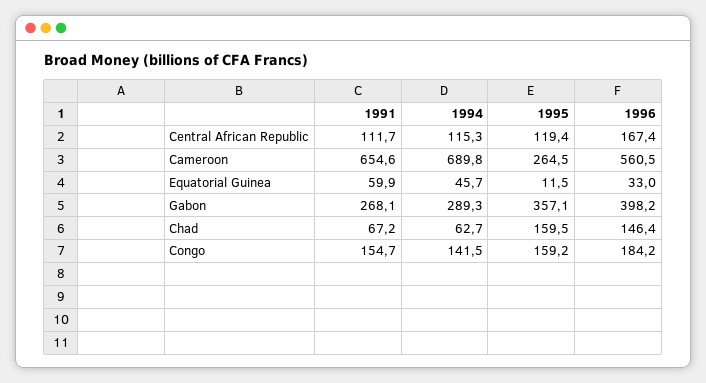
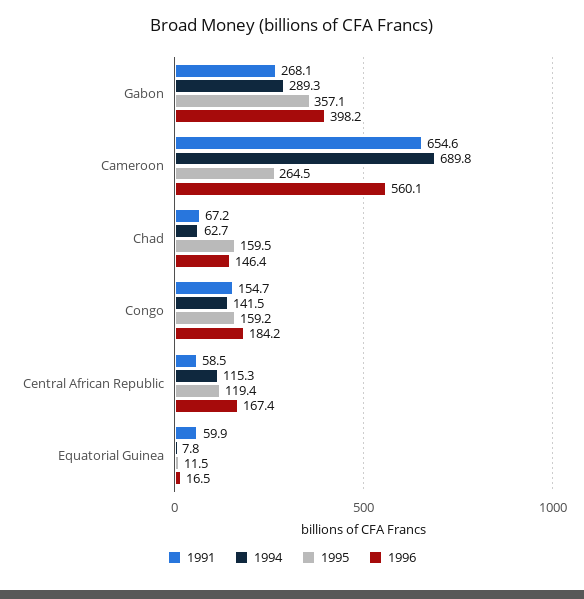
  {
    "1991": {
-     "Central African Republic": 111.7,
+     "Central African Republic": 58.5,
      "Cameroon": 654.6,
      "Equatorial Guinea": 59.9,
      "Gabon": 268.1,
      "Chad": 67.2,
      "Congo": 154.7
    },
    "1994": {
      "Central African Republic": 115.3,
      "Cameroon": 689.8,
-     "Equatorial Guinea": 45.7,
+     "Equatorial Guinea": 7.8,
      "Gabon": 289.3,
      "Chad": 62.7,
      "Congo": 141.5
    },
    "1995": {
      "Central African Republic": 119.4,
      "Cameroon": 264.5,
      "Equatorial Guinea": 11.5,
      "Gabon": 357.1,
      "Chad": 159.5,
      "Congo": 159.2
    },
    "1996": {
      "Central African Republic": 167.4,
-     "Cameroon": 560.5,
+     "Cameroon": 560.1,
-     "Equatorial Guinea": 33,
+     "Equatorial Guinea": 16.5,
      "Gabon": 398.2,
      "Chad": 146.4,
      "Congo": 184.2
    }
  }

